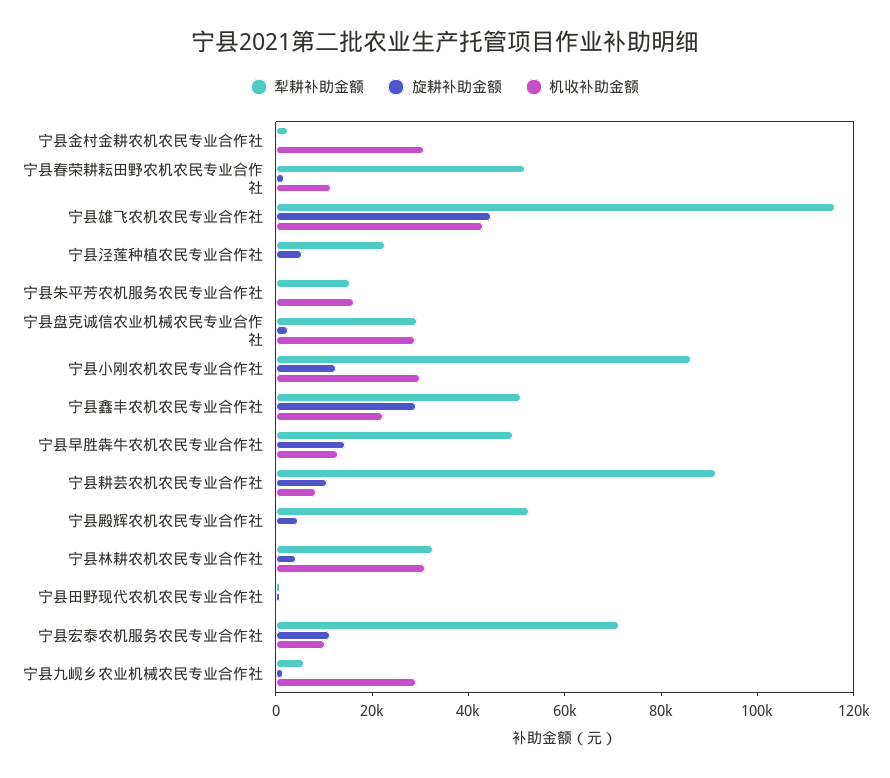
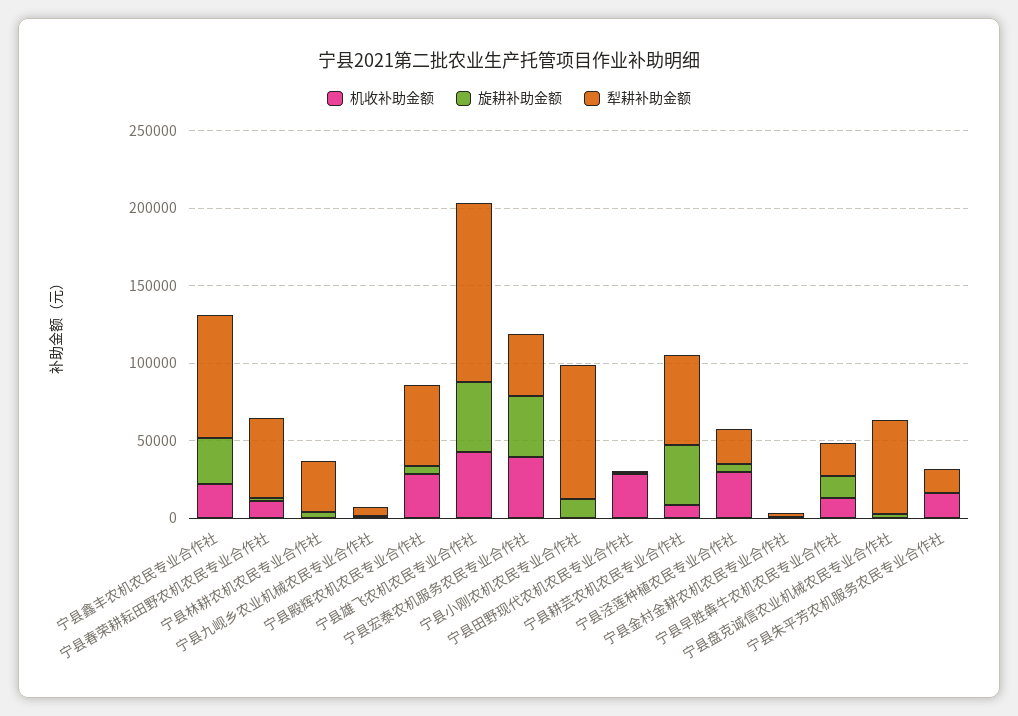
  {
    "犁耕补助金额": {
      "宁县金村金耕农机农民专业合作社": 5000,
      "宁县春荣耕耘田野农机农民专业合作社": 50000,
      "宁县雄飞农机农民专业合作社": 115000,
      "宁县泾莲种植农民专业合作社": 25000,
      "宁县朱平芳农机服务农民专业合作社": 15000,
-     "宁县盘克诚信农业机械农民专业合作社": 30000,
+     "宁县盘克诚信农业机械农民专业合作社": 60000,
      "宁县小刚农机农民专业合作社": 85000,
-     "宁县鑫丰农机农民专业合作社": 50000,
+     "宁县鑫丰农机农民专业合作社": 80000,
-     "宁县早胜犇牛农机农民专业合作社": 50000,
+     "宁县早胜犇牛农机农民专业合作社": 20000,
-     "宁县耕芸农机农民专业合作社": 90000,
+     "宁县耕芸农机农民专业合作社": 60000,
      "宁县殿辉农机农民专业合作社": 55000,
      "宁县林耕农机农民专业合作社": 35000,
      "宁县田野现代农机农民专业合作社": 0,
-     "宁县宏泰农机服务农民专业合作社": 70000,
+     "宁县宏泰农机服务农民专业合作社": 40000,
      "宁县九岘乡农业机械农民专业合作社": 5000
    },
    "旋耕补助金额": {
      "宁县金村金耕农机农民专业合作社": 0,
      "宁县春荣耕耘田野农机农民专业合作社": 0,
      "宁县雄飞农机农民专业合作社": 45000,
      "宁县泾莲种植农民专业合作社": 5000,
      "宁县朱平芳农机服务农民专业合作社": 0,
      "宁县盘克诚信农业机械农民专业合作社": 5000,
      "宁县小刚农机农民专业合作社": 15000,
      "宁县鑫丰农机农民专业合作社": 30000,
      "宁县早胜犇牛农机农民专业合作社": 15000,
-     "宁县耕芸农机农民专业合作社": 10000,
+     "宁县耕芸农机农民专业合作社": 40000,
      "宁县殿辉农机农民专业合作社": 5000,
      "宁县林耕农机农民专业合作社": 5000,
      "宁县田野现代农机农民专业合作社": 0,
-     "宁县宏泰农机服务农民专业合作社": 10000,
+     "宁县宏泰农机服务农民专业合作社": 40000,
      "宁县九岘乡农业机械农民专业合作社": 0
    },
    "机收补助金额": {
-     "宁县金村金耕农机农民专业合作社": 30000,
+     "宁县金村金耕农机农民专业合作社": 0,
      "宁县春荣耕耘田野农机农民专业合作社": 10000,
      "宁县雄飞农机农民专业合作社": 45000,
-     "宁县泾莲种植农民专业合作社": 0,
+     "宁县泾莲种植农民专业合作社": 30000,
      "宁县朱平芳农机服务农民专业合作社": 15000,
-     "宁县盘克诚信农业机械农民专业合作社": 30000,
+     "宁县盘克诚信农业机械农民专业合作社": 0,
-     "宁县小刚农机农民专业合作社": 30000,
+     "宁县小刚农机农民专业合作社": 0,
      "宁县鑫丰农机农民专业合作社": 20000,
      "宁县早胜犇牛农机农民专业合作社": 15000,
      "宁县耕芸农机农民专业合作社": 10000,
-     "宁县殿辉农机农民专业合作社": 0,
+     "宁县殿辉农机农民专业合作社": 30000,
-     "宁县林耕农机农民专业合作社": 30000,
+     "宁县林耕农机农民专业合作社": 0,
-     "宁县田野现代农机农民专业合作社": 0,
+     "宁县田野现代农机农民专业合作社": 30000,
-     "宁县宏泰农机服务农民专业合作社": 10000,
+     "宁县宏泰农机服务农民专业合作社": 40000,
-     "宁县九岘乡农业机械农民专业合作社": 30000
+     "宁县九岘乡农业机械农民专业合作社": 0
    }
  }

